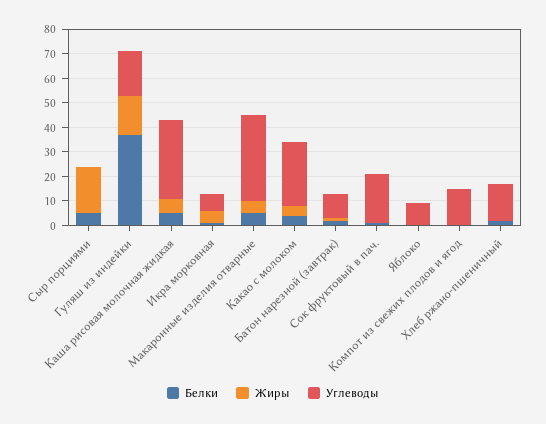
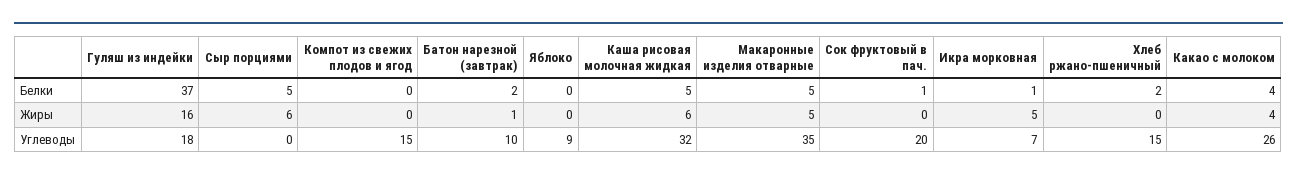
  {
    "Белки": {
      "Сыр порциями": 5,
      "Гуляш из индейки": 37,
      "Каша рисовая молочная жидкая": 5,
      "Икра морковная": 1,
      "Макаронные изделия отварные": 5,
      "Какао с молоком": 4,
      "Батон нарезной (завтрак)": 2,
      "Сок фруктовый в пач.": 1,
      "Яблоко": 0,
      "Компот из свежих плодов и ягод": 0,
      "Хлеб ржано-пшеничный": 2
    },
    "Жиры": {
-     "Сыр порциями": 20,
+     "Сыр порциями": 6,
      "Гуляш из индейки": 16,
      "Каша рисовая молочная жидкая": 6,
      "Икра морковная": 5,
      "Макаронные изделия отварные": 5,
      "Какао с молоком": 4,
      "Батон нарезной (завтрак)": 1,
      "Сок фруктовый в пач.": 0,
      "Яблоко": 0,
      "Компот из свежих плодов и ягод": 0,
      "Хлеб ржано-пшеничный": 0
    },
    "Углеводы": {
      "Сыр порциями": 0,
      "Гуляш из индейки": 18,
      "Каша рисовая молочная жидкая": 32,
      "Икра морковная": 7,
      "Макаронные изделия отварные": 35,
      "Какао с молоком": 26,
      "Батон нарезной (завтрак)": 10,
      "Сок фруктовый в пач.": 20,
      "Яблоко": 9,
      "Компот из свежих плодов и ягод": 15,
      "Хлеб ржано-пшеничный": 15
    }
  }

